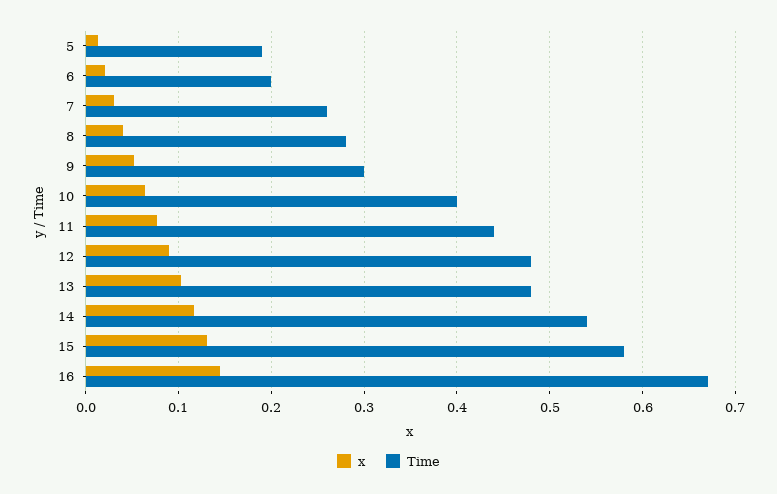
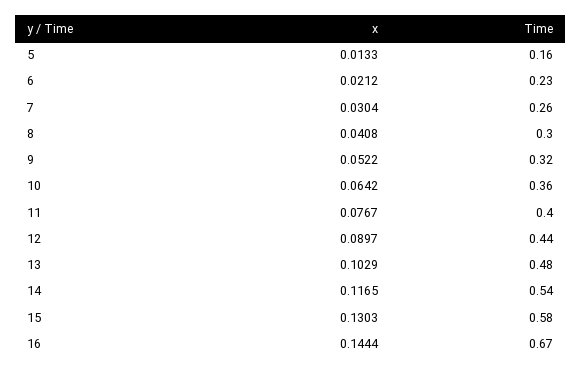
  {
    "x": {
      "5": 0.0133,
      "6": 0.0212,
      "7": 0.0304,
      "8": 0.0408,
      "9": 0.0522,
      "10": 0.0642,
      "11": 0.0767,
      "12": 0.0897,
      "13": 0.1029,
      "14": 0.1165,
      "15": 0.1303,
      "16": 0.1444
    },
    "Time": {
-     "5": 0.19,
+     "5": 0.16,
-     "6": 0.2,
+     "6": 0.23,
      "7": 0.26,
-     "8": 0.28,
+     "8": 0.3,
-     "9": 0.3,
+     "9": 0.32,
-     "10": 0.4,
+     "10": 0.36,
-     "11": 0.44,
+     "11": 0.4,
-     "12": 0.48,
+     "12": 0.44,
      "13": 0.48,
      "14": 0.54,
      "15": 0.58,
      "16": 0.67
    }
  }

